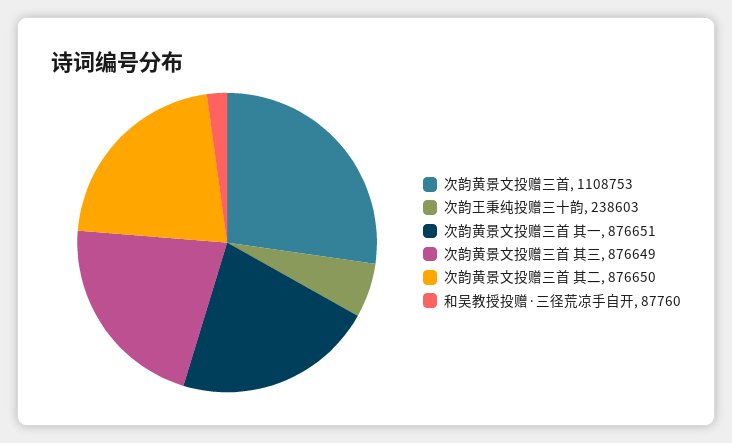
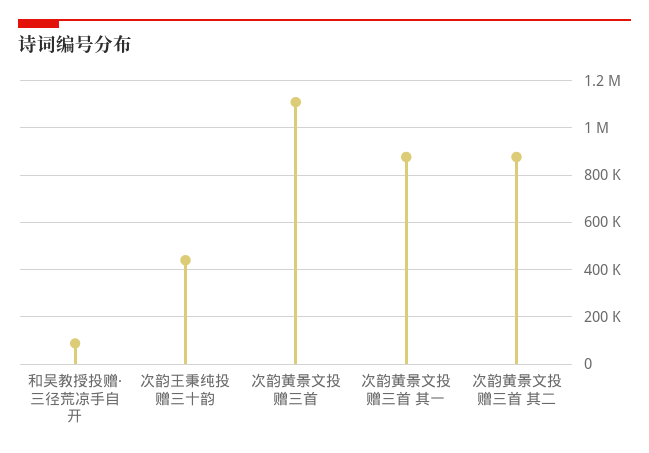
  {
    "次韵黄景文投赠三首": 1108753,
-   "次韵王秉纯投赠三十韵": 238603,
+   "次韵王秉纯投赠三十韵": 450000,
    "次韵黄景文投赠三首 其一": 876651,
-   "次韵黄景文投赠三首 其三": 876649,
    "次韵黄景文投赠三首 其二": 876650,
    "和吴教授投赠·三径荒凉手自开": 87760
  }

